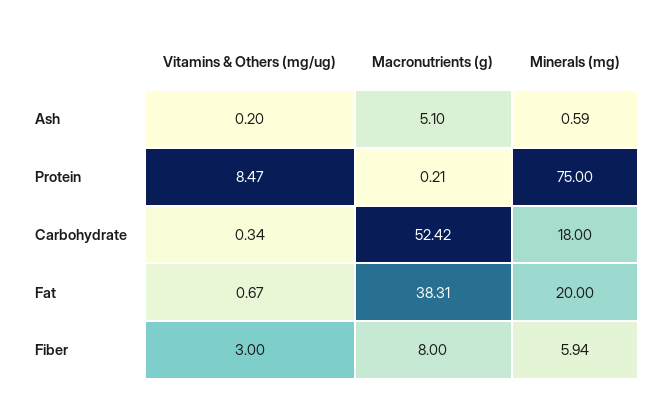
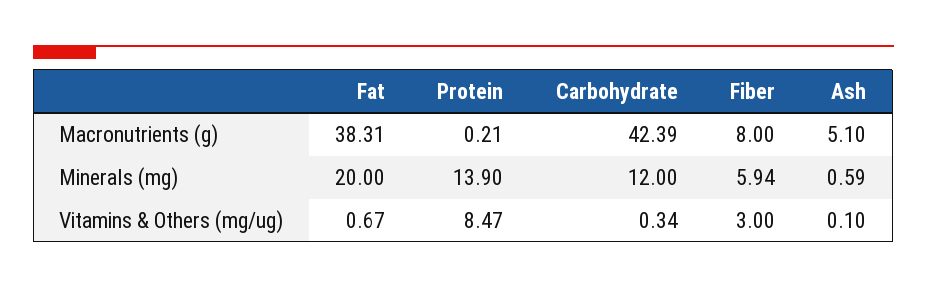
  {
    "Vitamins & Others (mg/ug)": {
-     "Ash": 0.2,
+     "Ash": 0.1,
      "Protein": 8.47,
      "Carbohydrate": 0.34,
      "Fat": 0.67,
      "Fiber": 3
    },
    "Macronutrients (g)": {
      "Ash": 5.1,
      "Protein": 0.21,
-     "Carbohydrate": 52.42,
+     "Carbohydrate": 42.39,
      "Fat": 38.31,
      "Fiber": 8
    },
    "Minerals (mg)": {
      "Ash": 0.59,
-     "Protein": 75,
+     "Protein": 13.9,
-     "Carbohydrate": 18,
+     "Carbohydrate": 12,
      "Fat": 20,
      "Fiber": 5.94
    }
  }

